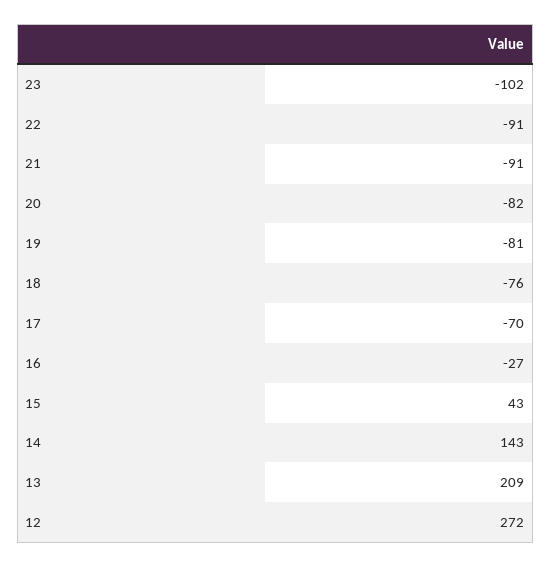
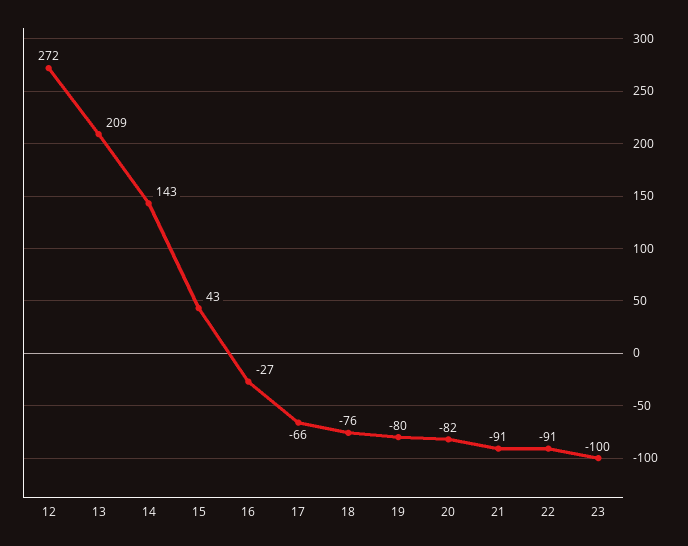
  {
-   "23": -102,
+   "23": -100,
    "22": -91,
    "21": -91,
    "20": -82,
-   "19": -81,
+   "19": -80,
    "18": -76,
-   "17": -70,
+   "17": -66,
    "16": -27,
    "15": 43,
    "14": 143,
    "13": 209,
    "12": 272
  }

